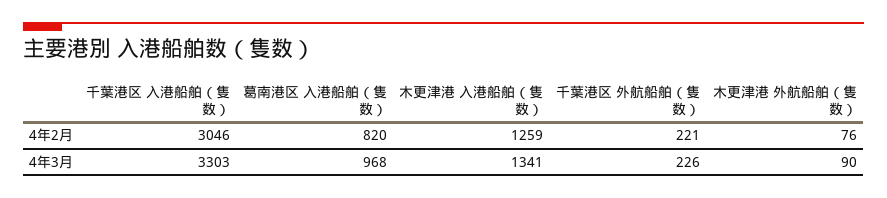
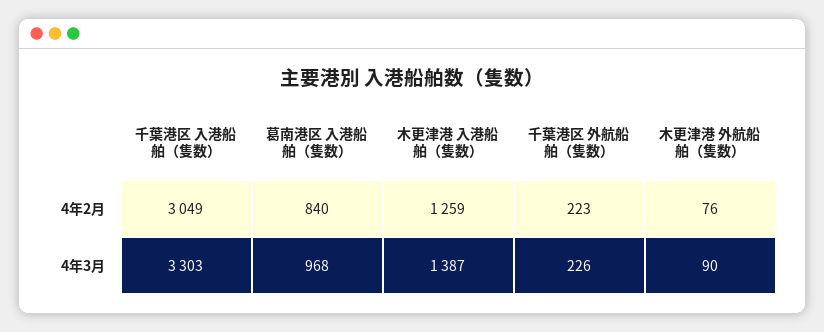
  {
    "千葉港区 入港船舶（隻数）": {
-     "4年2月": 3046,
+     "4年2月": 3049,
      "4年3月": 3303
    },
    "葛南港区 入港船舶（隻数）": {
-     "4年2月": 820,
+     "4年2月": 840,
      "4年3月": 968
    },
    "木更津港 入港船舶（隻数）": {
      "4年2月": 1259,
-     "4年3月": 1341
+     "4年3月": 1387
    },
    "千葉港区 外航船舶（隻数）": {
-     "4年2月": 221,
+     "4年2月": 223,
      "4年3月": 226
    },
    "木更津港 外航船舶（隻数）": {
      "4年2月": 76,
      "4年3月": 90
    }
  }

